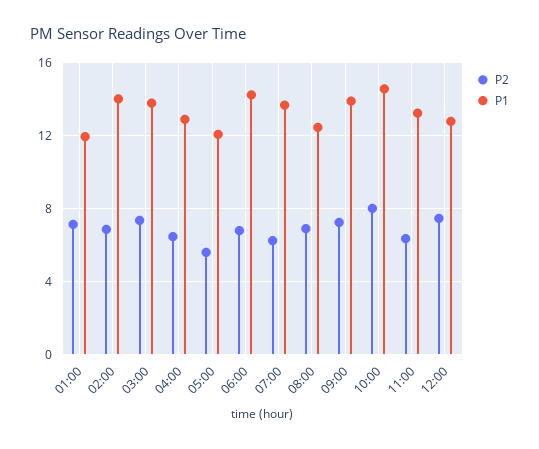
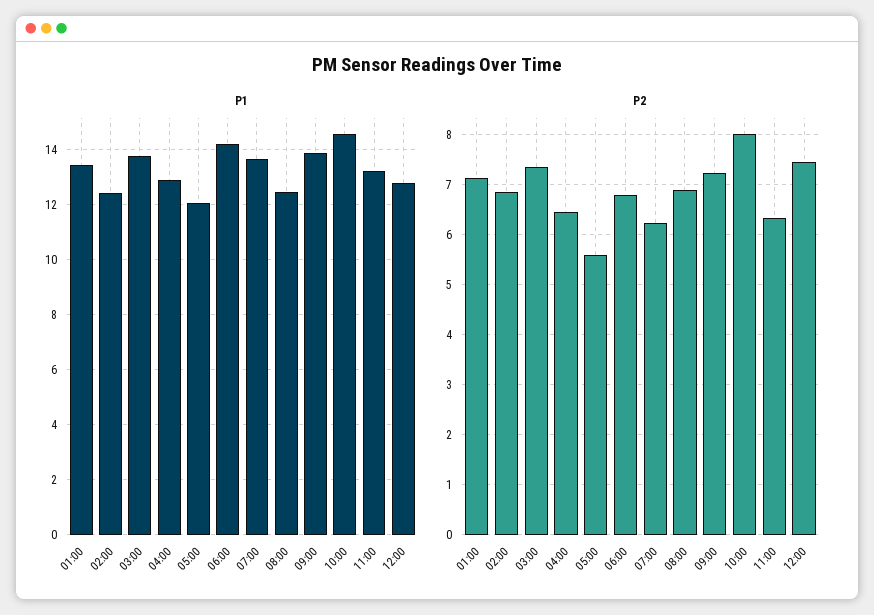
  {
    "P2": {
      "01:00": 7.2,
      "02:00": 6.8,
      "03:00": 7.4,
      "04:00": 6.4,
      "05:00": 5.6,
      "06:00": 6.8,
      "07:00": 6.2,
      "08:00": 6.8,
      "09:00": 7.2,
      "10:00": 8,
      "11:00": 6.4,
      "12:00": 7.4
    },
    "P1": {
-     "01:00": 12,
+     "01:00": 13.5,
-     "02:00": 14,
+     "02:00": 12.5,
      "03:00": 13.75,
      "04:00": 13,
      "05:00": 12,
      "06:00": 14.25,
      "07:00": 13.75,
      "08:00": 12.5,
      "09:00": 14,
      "10:00": 14.5,
      "11:00": 13.25,
      "12:00": 12.75
    }
  }

